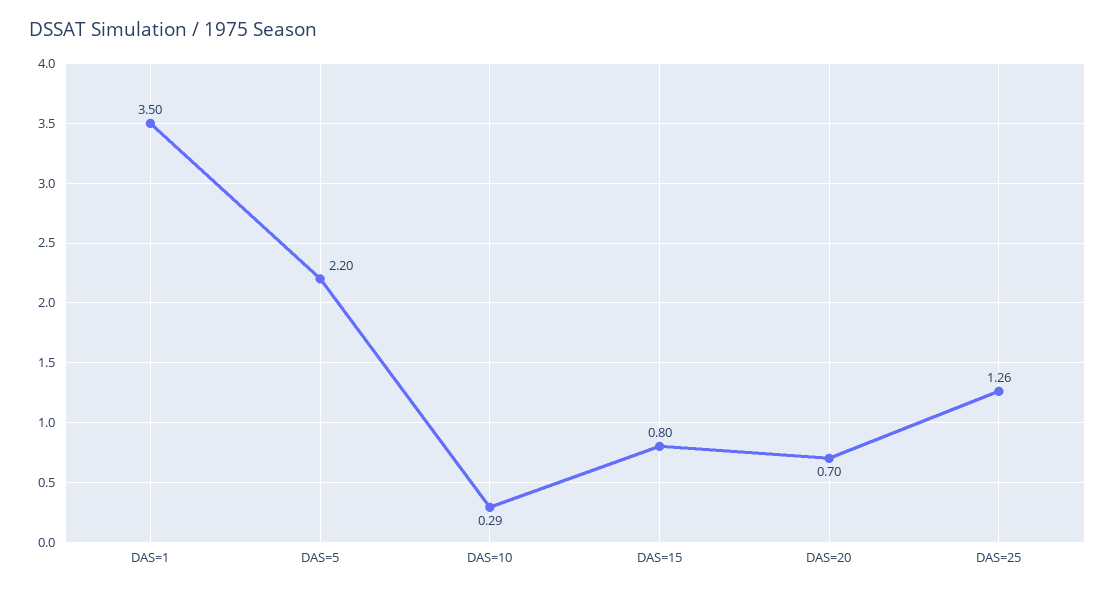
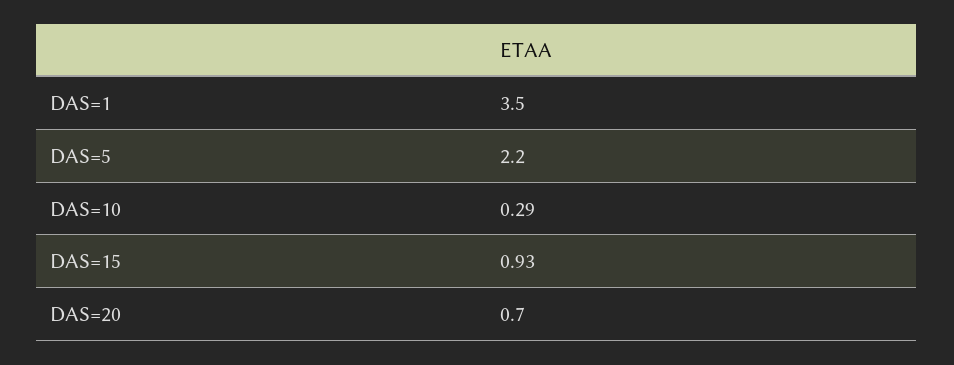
  {
    "DAS=1": 3.5,
    "DAS=5": 2.2,
    "DAS=10": 0.29,
-   "DAS=15": 0.8,
+   "DAS=15": 0.93,
-   "DAS=20": 0.7,
+   "DAS=20": 0.7
-   "DAS=25": 1.26
  }

